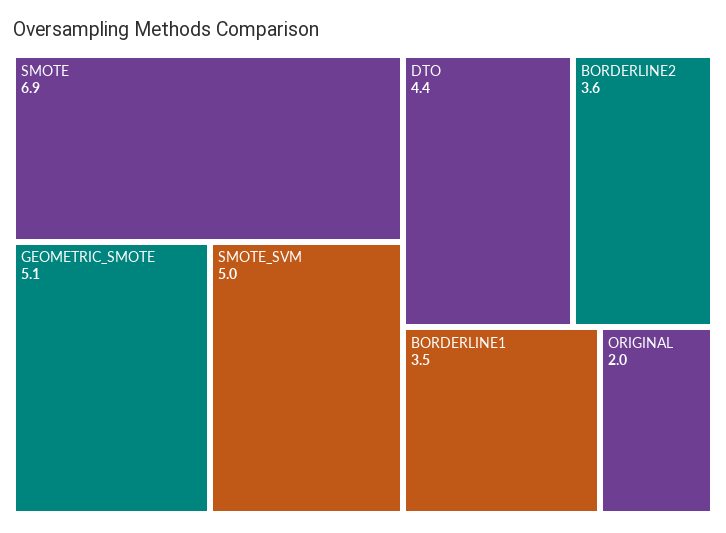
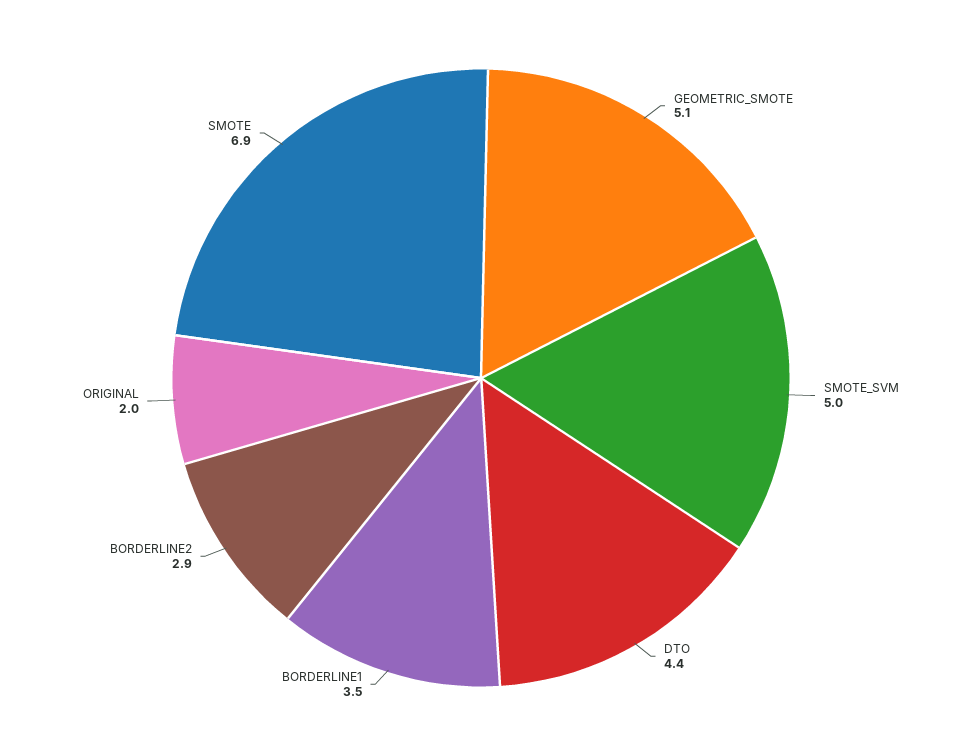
  {
    "SMOTE": 6.9,
    "GEOMETRIC_SMOTE": 5.1,
    "SMOTE_SVM": 5,
    "DTO": 4.4,
-   "BORDERLINE2": 3.6,
+   "BORDERLINE2": 2.9,
    "BORDERLINE1": 3.5,
    "ORIGINAL": 2
  }

